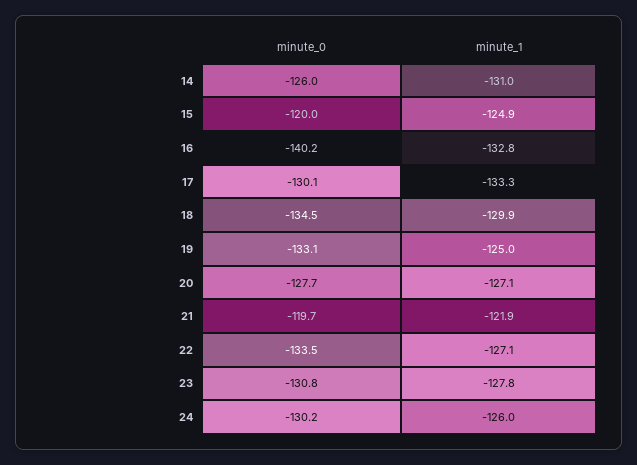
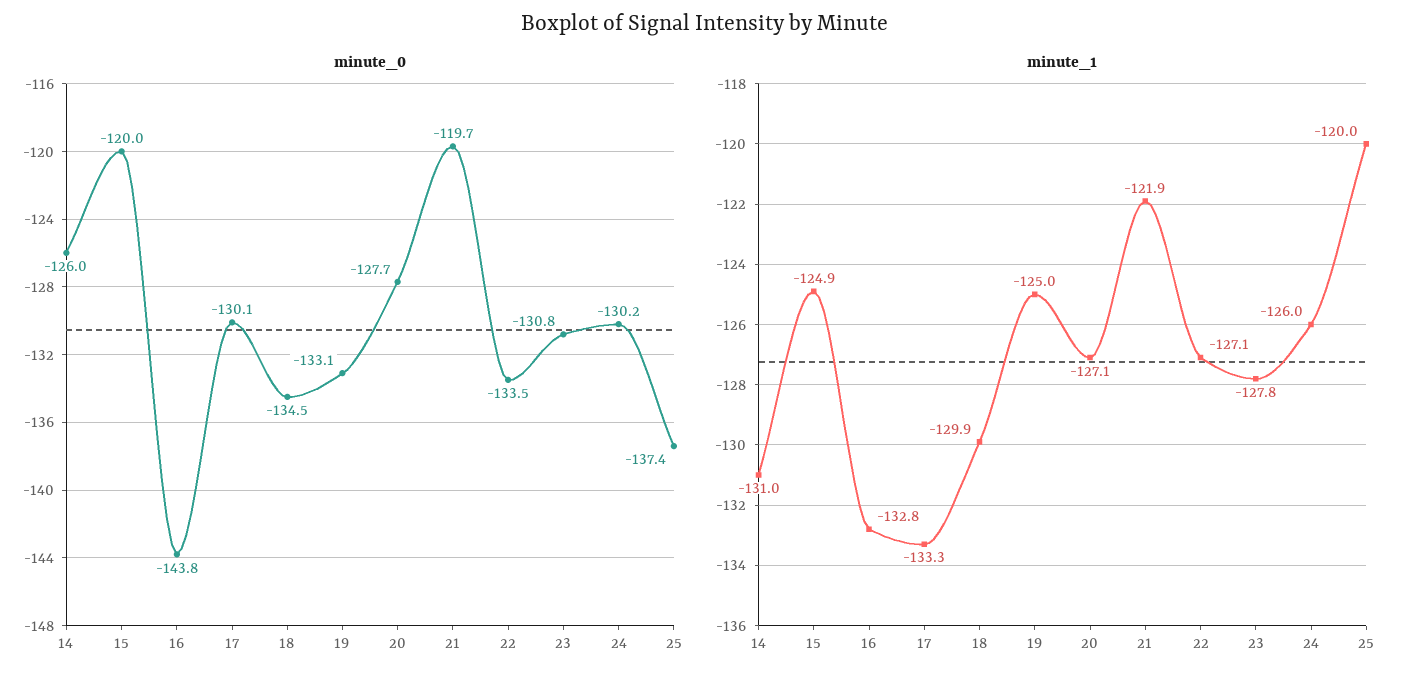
  {
    "minute_0": {
      "14": -126,
      "15": -120,
-     "16": -140.2,
+     "16": -143.8,
      "17": -130.1,
      "18": -134.5,
      "19": -133.1,
      "20": -127.7,
      "21": -119.7,
      "22": -133.5,
      "23": -130.8,
-     "24": -130.2
+     "24": -130.2,
+     "25": -137.4
    },
    "minute_1": {
      "14": -131,
      "15": -124.9,
      "16": -132.8,
      "17": -133.3,
      "18": -129.9,
      "19": -125,
      "20": -127.1,
      "21": -121.9,
      "22": -127.1,
      "23": -127.8,
-     "24": -126
+     "24": -126,
+     "25": -120
    }
  }

